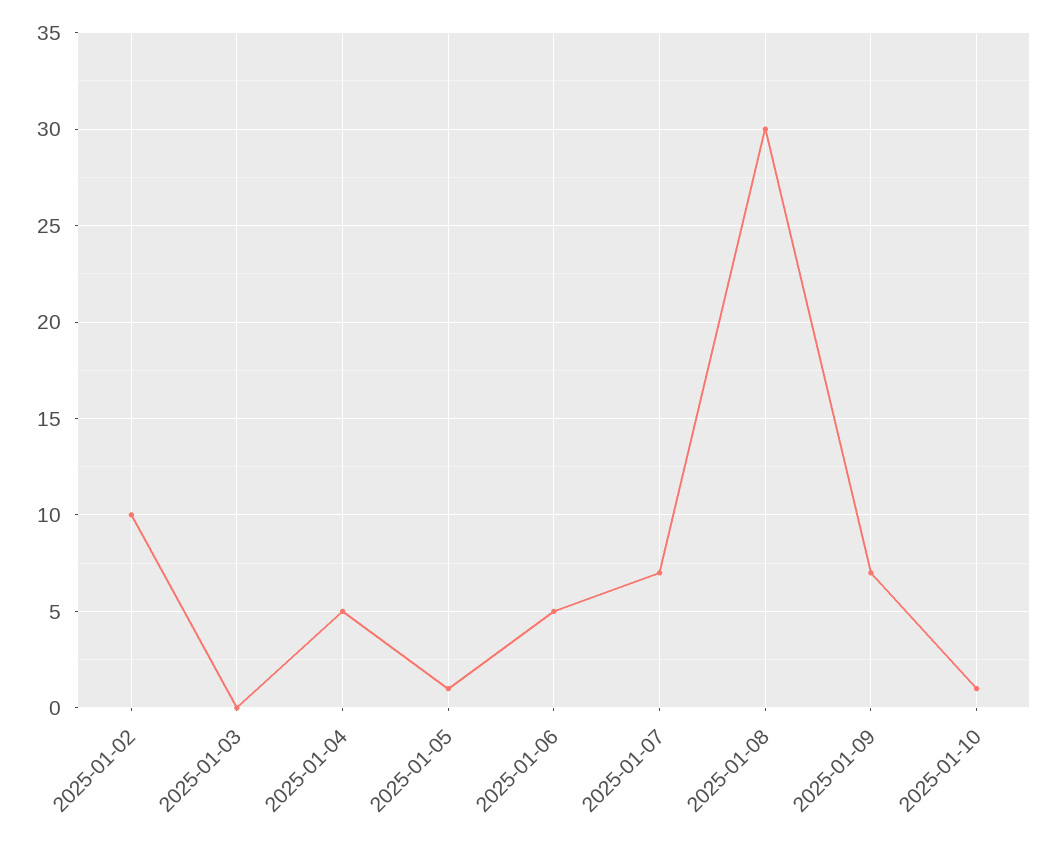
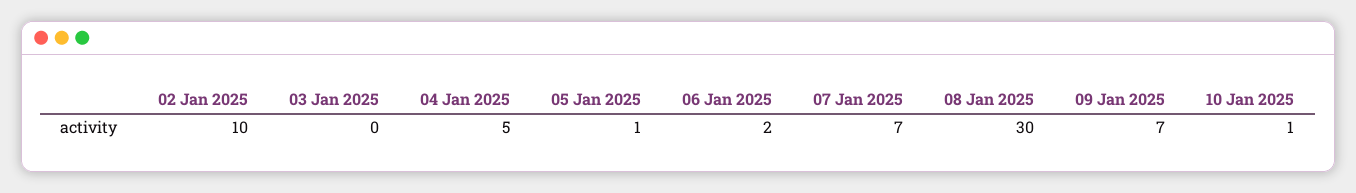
  {
    "2025-01-02": 10,
    "2025-01-03": 0,
    "2025-01-04": 5,
    "2025-01-05": 1,
-   "2025-01-06": 5,
+   "2025-01-06": 2,
    "2025-01-07": 7,
    "2025-01-08": 30,
    "2025-01-09": 7,
    "2025-01-10": 1
  }

